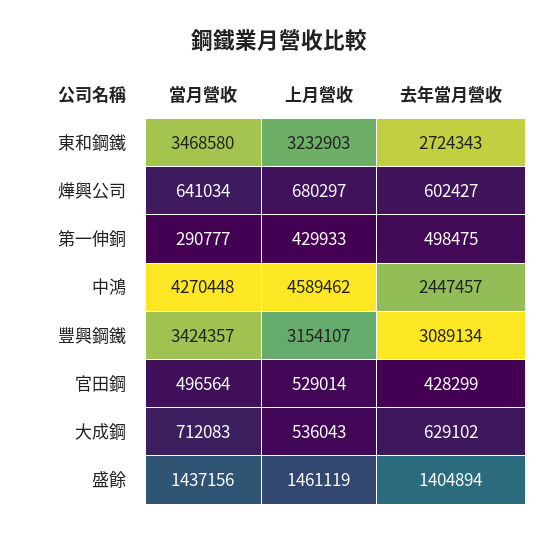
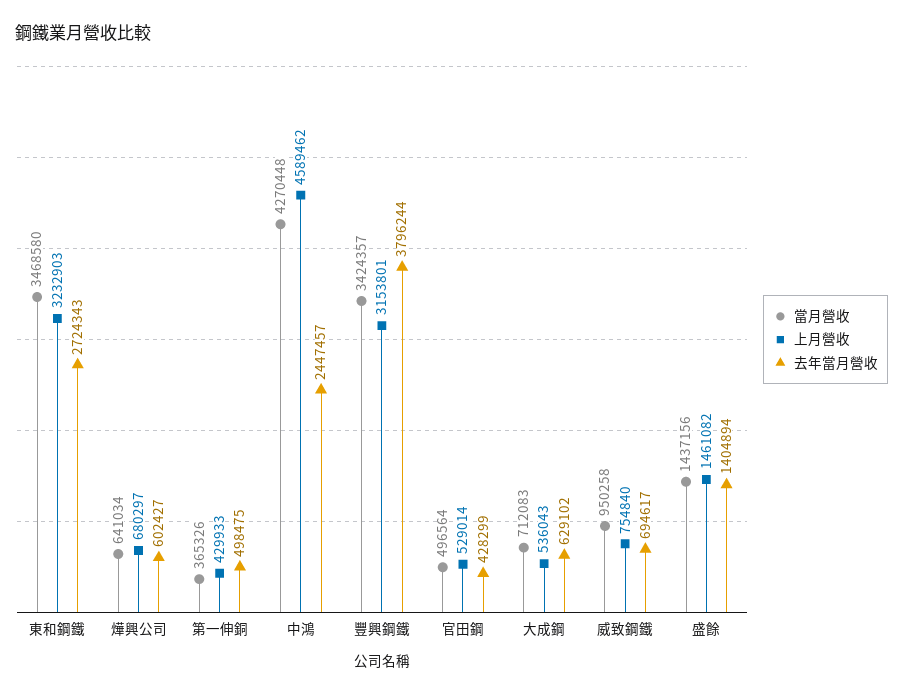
  {
    "當月營收": {
      "東和鋼鐵": 3468580,
      "燁興公司": 641034,
-     "第一伸銅": 290777,
+     "第一伸銅": 365326,
      "中鴻": 4270448,
      "豐興鋼鐵": 3424357,
      "官田鋼": 496564,
      "大成鋼": 712083,
-     "盛餘": 1437156
+     "盛餘": 1437156,
+     "威致鋼鐵": 950258
    },
    "上月營收": {
      "東和鋼鐵": 3232903,
      "燁興公司": 680297,
      "第一伸銅": 429933,
      "中鴻": 4589462,
-     "豐興鋼鐵": 3154107,
+     "豐興鋼鐵": 3153801,
      "官田鋼": 529014,
      "大成鋼": 536043,
-     "盛餘": 1461119
+     "盛餘": 1461082,
+     "威致鋼鐵": 754840
    },
    "去年當月營收": {
      "東和鋼鐵": 2724343,
      "燁興公司": 602427,
      "第一伸銅": 498475,
      "中鴻": 2447457,
-     "豐興鋼鐵": 3089134,
+     "豐興鋼鐵": 3796244,
      "官田鋼": 428299,
      "大成鋼": 629102,
-     "盛餘": 1404894
+     "盛餘": 1404894,
+     "威致鋼鐵": 694617
    }
  }

